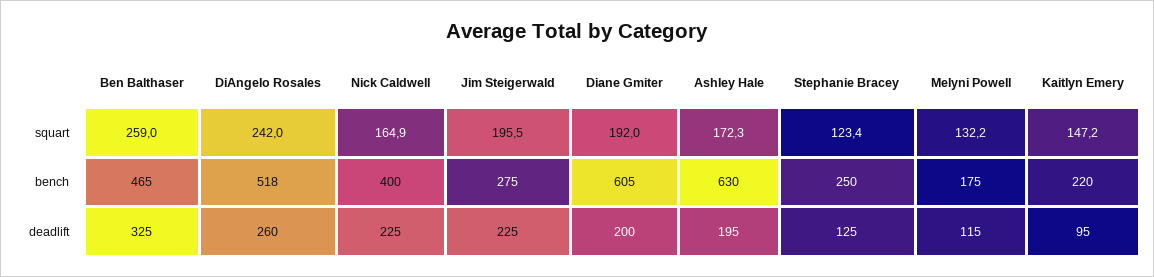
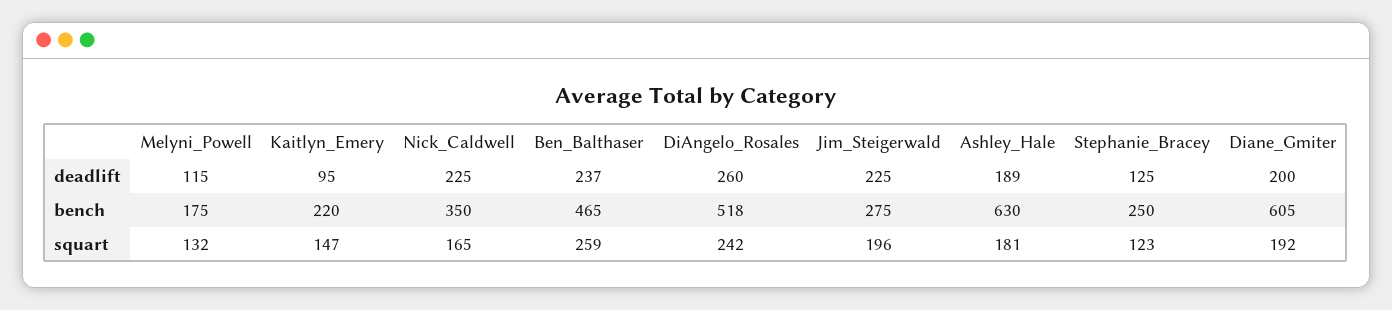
  {
    "Ben Balthaser": {
      "squart": 259,
      "bench": 465,
-     "deadlift": 325
+     "deadlift": 237
    },
    "DiAngelo Rosales": {
      "squart": 242,
      "bench": 518,
      "deadlift": 260
    },
    "Nick Caldwell": {
      "squart": 164.9,
-     "bench": 400,
+     "bench": 350,
      "deadlift": 225
    },
    "Jim Steigerwald": {
      "squart": 195.5,
      "bench": 275,
      "deadlift": 225
    },
    "Diane Gmiter": {
      "squart": 192,
      "bench": 605,
      "deadlift": 200
    },
    "Ashley Hale": {
-     "squart": 172.3,
+     "squart": 181,
      "bench": 630,
-     "deadlift": 195
+     "deadlift": 189
    },
    "Stephanie Bracey": {
      "squart": 123.4,
      "bench": 250,
      "deadlift": 125
    },
    "Melyni Powell": {
      "squart": 132.2,
      "bench": 175,
      "deadlift": 115
    },
    "Kaitlyn Emery": {
      "squart": 147.2,
      "bench": 220,
      "deadlift": 95
    }
  }

